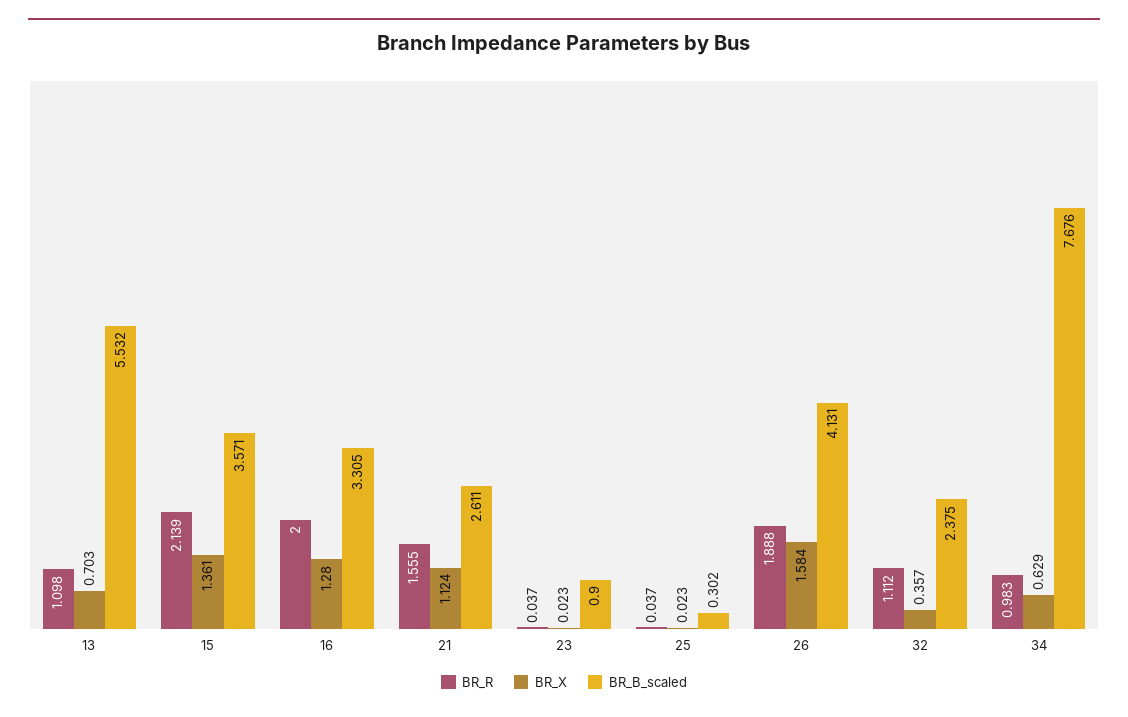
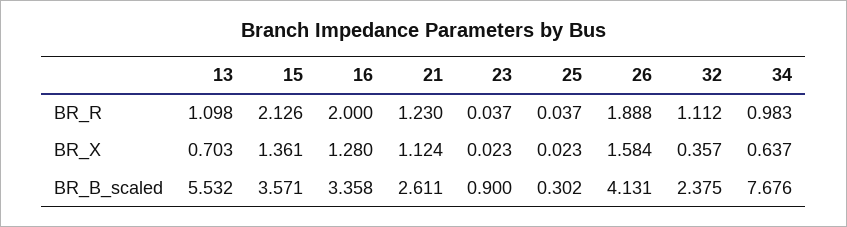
  {
    "BR_R": {
      "13": 1.098,
-     "15": 2.139,
+     "15": 2.126,
      "16": 2,
-     "21": 1.555,
+     "21": 1.23,
      "23": 0.037,
      "25": 0.037,
      "26": 1.888,
      "32": 1.112,
      "34": 0.983
    },
    "BR_X": {
      "13": 0.703,
      "15": 1.361,
      "16": 1.28,
      "21": 1.124,
      "23": 0.023,
      "25": 0.023,
      "26": 1.584,
      "32": 0.357,
-     "34": 0.629
+     "34": 0.637
    },
    "BR_B_scaled": {
      "13": 5.532,
      "15": 3.571,
-     "16": 3.305,
+     "16": 3.358,
      "21": 2.611,
      "23": 0.9,
      "25": 0.302,
      "26": 4.131,
      "32": 2.375,
      "34": 7.676
    }
  }

